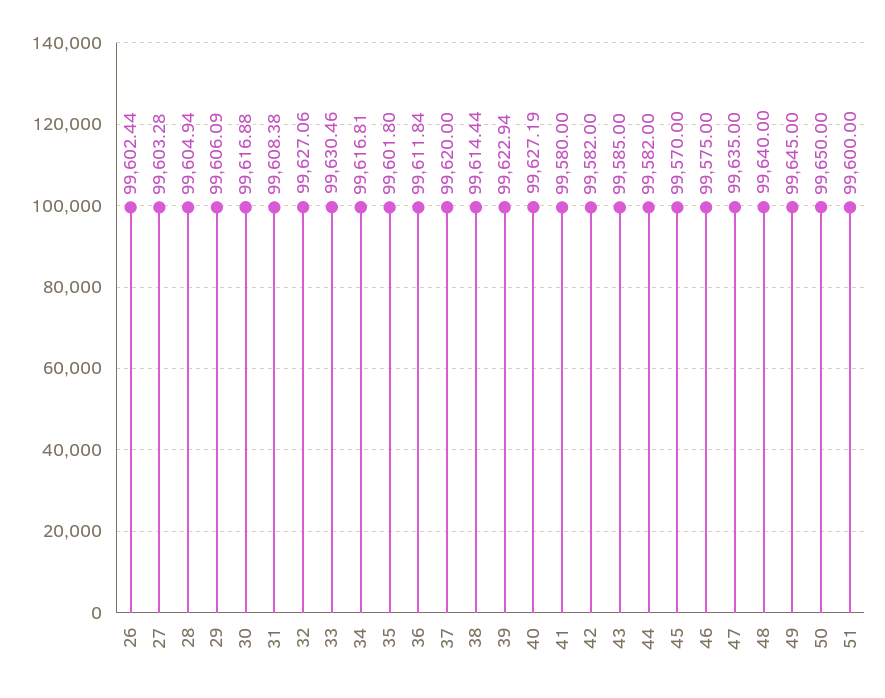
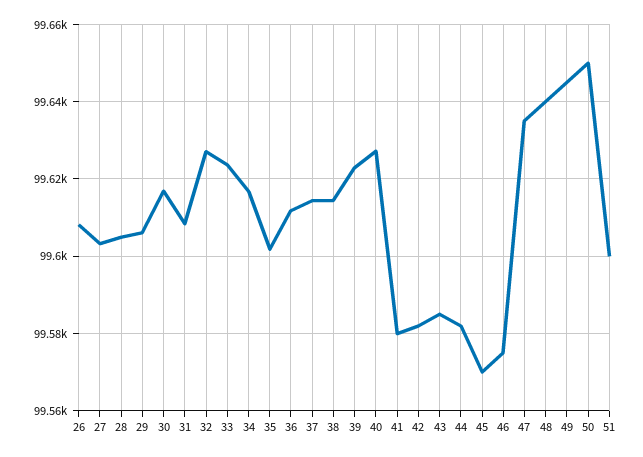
  {
-   "26": 99602.44,
+   "26": 99608,
    "27": 99603.28,
    "28": 99604.94,
    "29": 99606.09,
    "30": 99616.88,
    "31": 99608.38,
    "32": 99627.06,
-   "33": 99630.46,
+   "33": 99624,
    "34": 99616.81,
    "35": 99601.8,
    "36": 99611.84,
-   "37": 99620,
+   "37": 99614,
    "38": 99614.44,
    "39": 99622.94,
    "40": 99627.19,
    "41": 99580,
    "42": 99582,
    "43": 99585,
    "44": 99582,
    "45": 99570,
    "46": 99575,
    "47": 99635,
    "48": 99640,
    "49": 99645,
    "50": 99650,
    "51": 99600
  }

